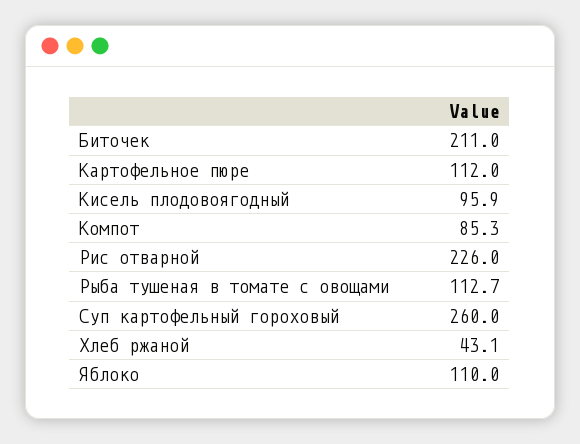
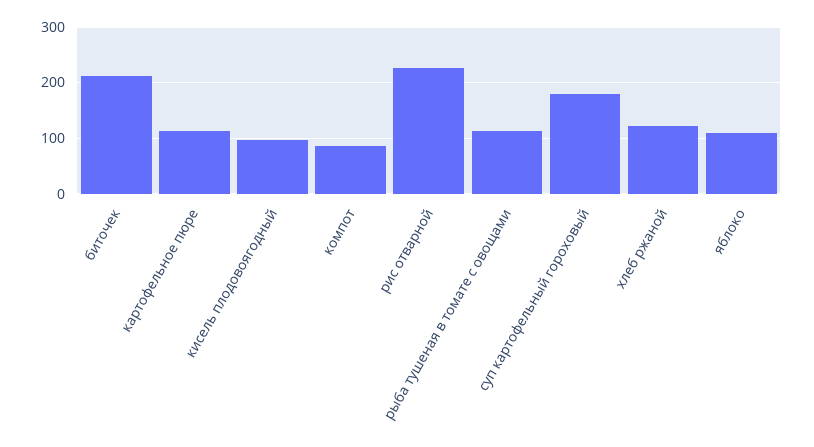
  {
    "Биточек": 211,
    "Картофельное пюре": 112,
    "Кисель плодовоягодный": 95.9,
    "Компот": 85.3,
    "Рис отварной": 226,
    "Рыба тушеная в томате с овощами": 112.7,
-   "Суп картофельный гороховый": 260,
+   "Суп картофельный гороховый": 180,
-   "Хлеб ржаной": 43.1,
+   "Хлеб ржаной": 120,
    "Яблоко": 110
  }

